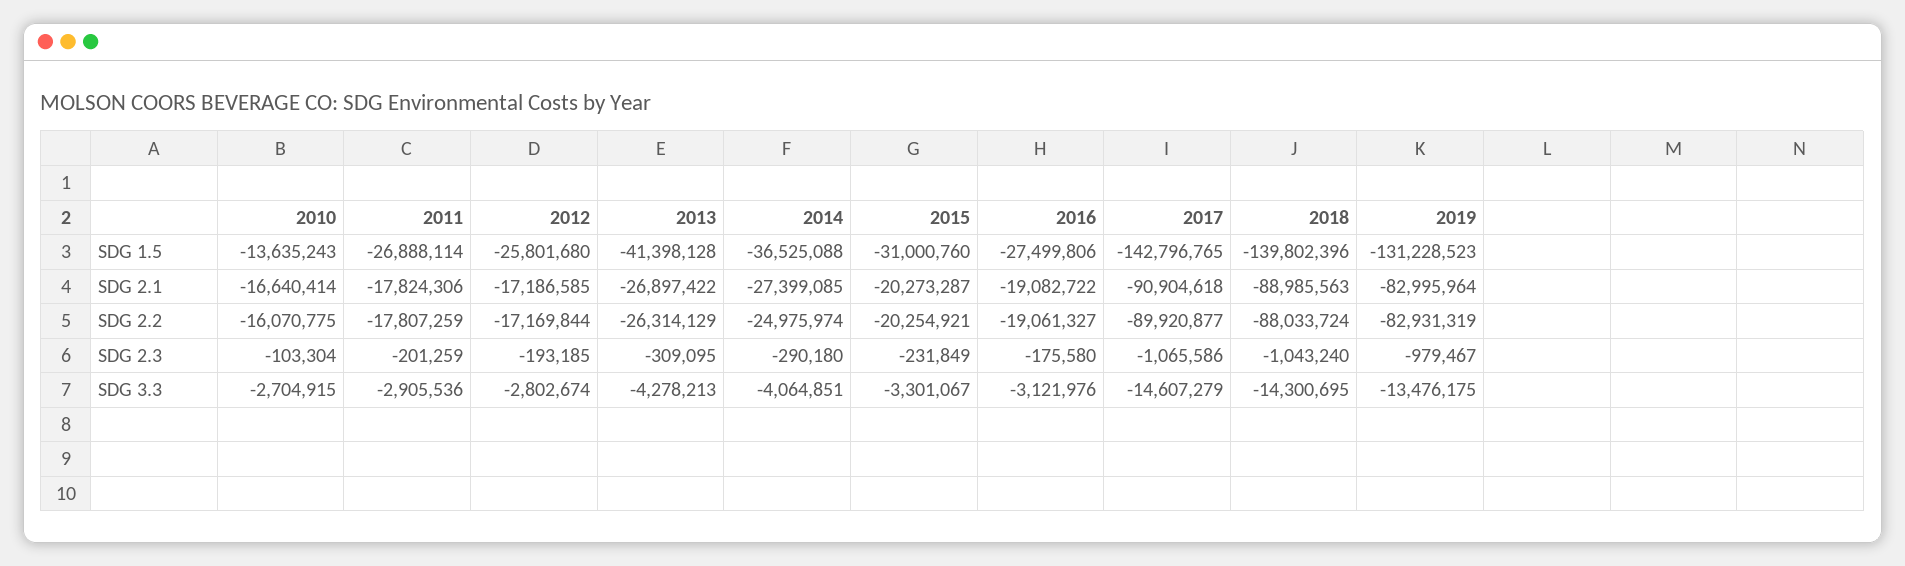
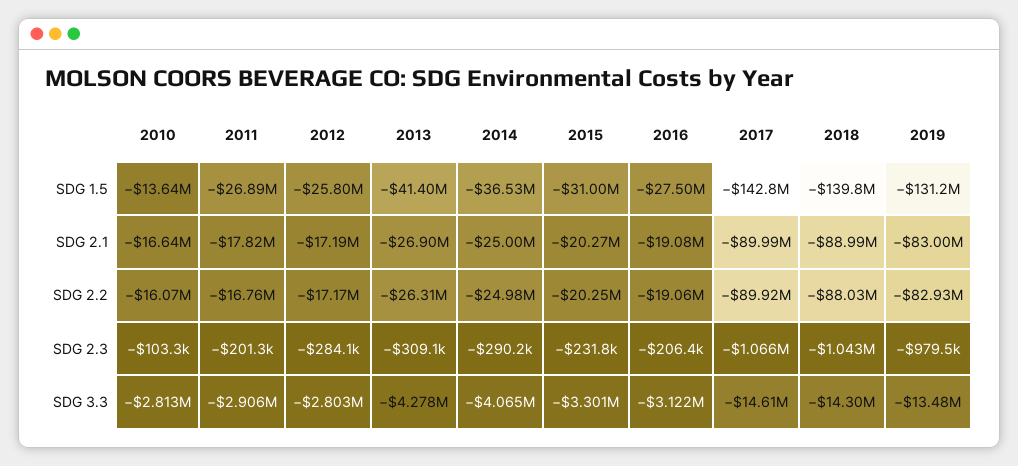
  {
    "2010": {
      "SDG 1.5": -13635243,
      "SDG 2.1": -16640414,
      "SDG 2.2": -16070775,
      "SDG 2.3": -103304,
-     "SDG 3.3": -2704915
+     "SDG 3.3": -2813000
    },
    "2011": {
      "SDG 1.5": -26888114,
      "SDG 2.1": -17824306,
-     "SDG 2.2": -17807259,
+     "SDG 2.2": -16760000,
      "SDG 2.3": -201259,
      "SDG 3.3": -2905536
    },
    "2012": {
      "SDG 1.5": -25801680,
      "SDG 2.1": -17186585,
      "SDG 2.2": -17169844,
-     "SDG 2.3": -193185,
+     "SDG 2.3": -284100,
      "SDG 3.3": -2802674
    },
    "2013": {
      "SDG 1.5": -41398128,
      "SDG 2.1": -26897422,
      "SDG 2.2": -26314129,
      "SDG 2.3": -309095,
      "SDG 3.3": -4278213
    },
    "2014": {
      "SDG 1.5": -36525088,
-     "SDG 2.1": -27399085,
+     "SDG 2.1": -25000000,
      "SDG 2.2": -24975974,
      "SDG 2.3": -290180,
      "SDG 3.3": -4064851
    },
    "2015": {
      "SDG 1.5": -31000760,
      "SDG 2.1": -20273287,
      "SDG 2.2": -20254921,
      "SDG 2.3": -231849,
      "SDG 3.3": -3301067
    },
    "2016": {
      "SDG 1.5": -27499806,
      "SDG 2.1": -19082722,
      "SDG 2.2": -19061327,
-     "SDG 2.3": -175580,
+     "SDG 2.3": -206400,
      "SDG 3.3": -3121976
    },
    "2017": {
      "SDG 1.5": -142796765,
-     "SDG 2.1": -90904618,
+     "SDG 2.1": -89990000,
      "SDG 2.2": -89920877,
      "SDG 2.3": -1065586,
      "SDG 3.3": -14607279
    },
    "2018": {
      "SDG 1.5": -139802396,
      "SDG 2.1": -88985563,
      "SDG 2.2": -88033724,
      "SDG 2.3": -1043240,
      "SDG 3.3": -14300695
    },
    "2019": {
      "SDG 1.5": -131228523,
      "SDG 2.1": -82995964,
      "SDG 2.2": -82931319,
      "SDG 2.3": -979467,
      "SDG 3.3": -13476175
    }
  }

